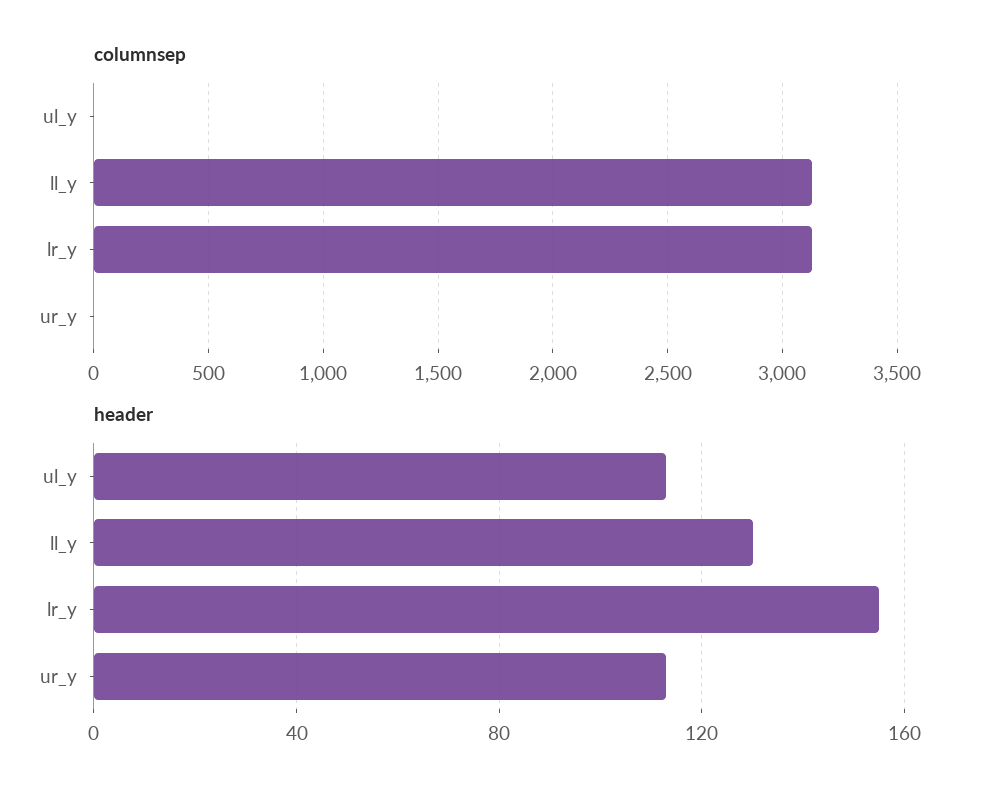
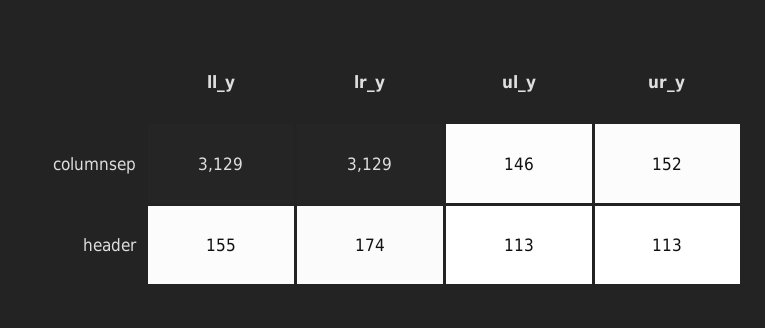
  {
    "columnsep": {
-     "ul_y": 0,
+     "ul_y": 146,
      "ll_y": 3129,
      "lr_y": 3129,
-     "ur_y": 0
+     "ur_y": 152
    },
    "header": {
      "ul_y": 113,
-     "ll_y": 130,
+     "ll_y": 155,
-     "lr_y": 155,
+     "lr_y": 174,
      "ur_y": 113
    }
  }

